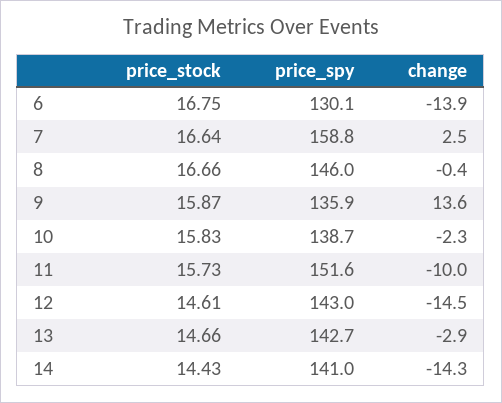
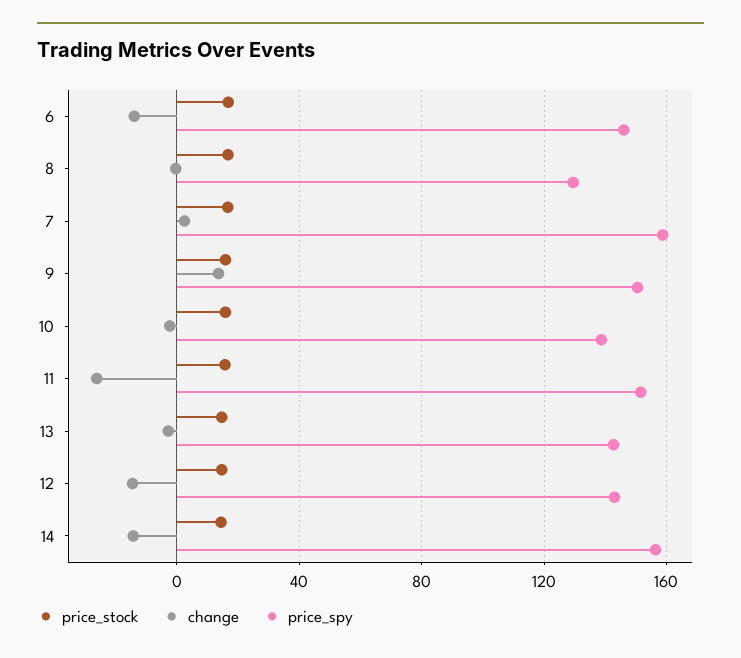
  {
    "price_stock": {
      "6": 16.75,
      "7": 16.64,
      "8": 16.66,
      "9": 15.87,
      "10": 15.83,
      "11": 15.73,
      "12": 14.61,
      "13": 14.66,
      "14": 14.43
    },
    "price_spy": {
-     "6": 130.1,
+     "6": 145,
      "7": 158.8,
-     "8": 146,
+     "8": 130,
-     "9": 135.9,
+     "9": 150,
      "10": 138.7,
      "11": 151.6,
      "12": 143,
      "13": 142.7,
-     "14": 141
+     "14": 155
    },
    "change": {
      "6": -13.9,
      "7": 2.5,
      "8": -0.4,
      "9": 13.6,
      "10": -2.3,
-     "11": -10,
+     "11": -25,
      "12": -14.5,
      "13": -2.9,
      "14": -14.3
    }
  }

